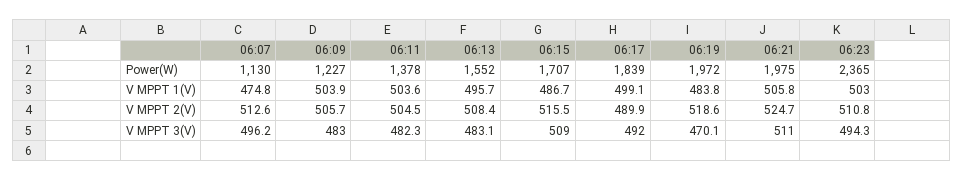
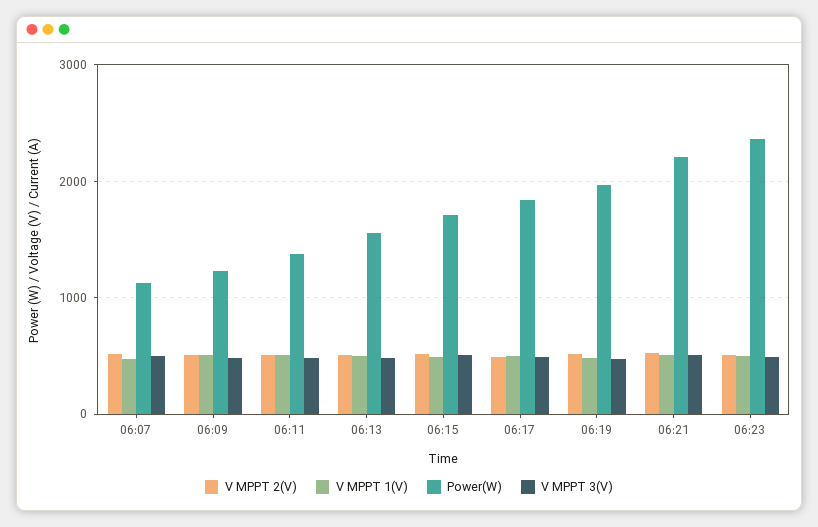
  {
    "Power(W)": {
      "06:07": 1130,
      "06:09": 1227,
      "06:11": 1378,
      "06:13": 1552,
      "06:15": 1707,
      "06:17": 1839,
      "06:19": 1972,
-     "06:21": 1975,
+     "06:21": 2200,
      "06:23": 2365
    },
    "V MPPT 1(V)": {
      "06:07": 474.8,
      "06:09": 503.9,
      "06:11": 503.6,
      "06:13": 495.7,
      "06:15": 486.7,
      "06:17": 499.1,
      "06:19": 483.8,
      "06:21": 505.8,
      "06:23": 503
    },
    "V MPPT 2(V)": {
      "06:07": 512.6,
      "06:09": 505.7,
      "06:11": 504.5,
      "06:13": 508.4,
      "06:15": 515.5,
      "06:17": 489.9,
      "06:19": 518.6,
      "06:21": 524.7,
      "06:23": 510.8
    },
    "V MPPT 3(V)": {
      "06:07": 496.2,
      "06:09": 483,
      "06:11": 482.3,
      "06:13": 483.1,
      "06:15": 509,
      "06:17": 492,
      "06:19": 470.1,
      "06:21": 511,
      "06:23": 494.3
    }
  }

